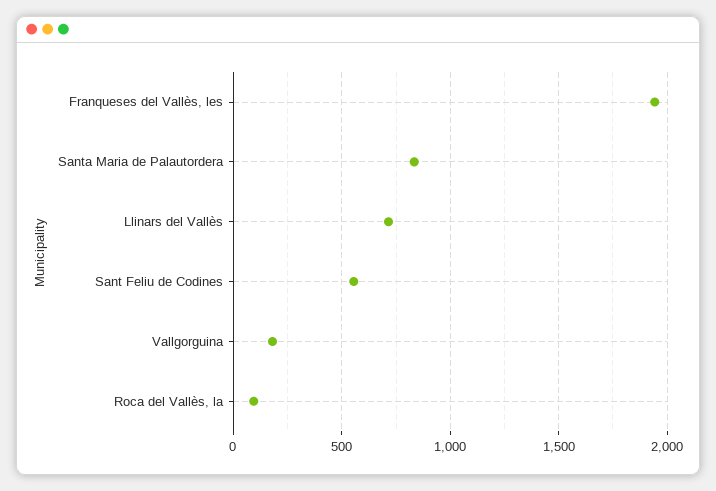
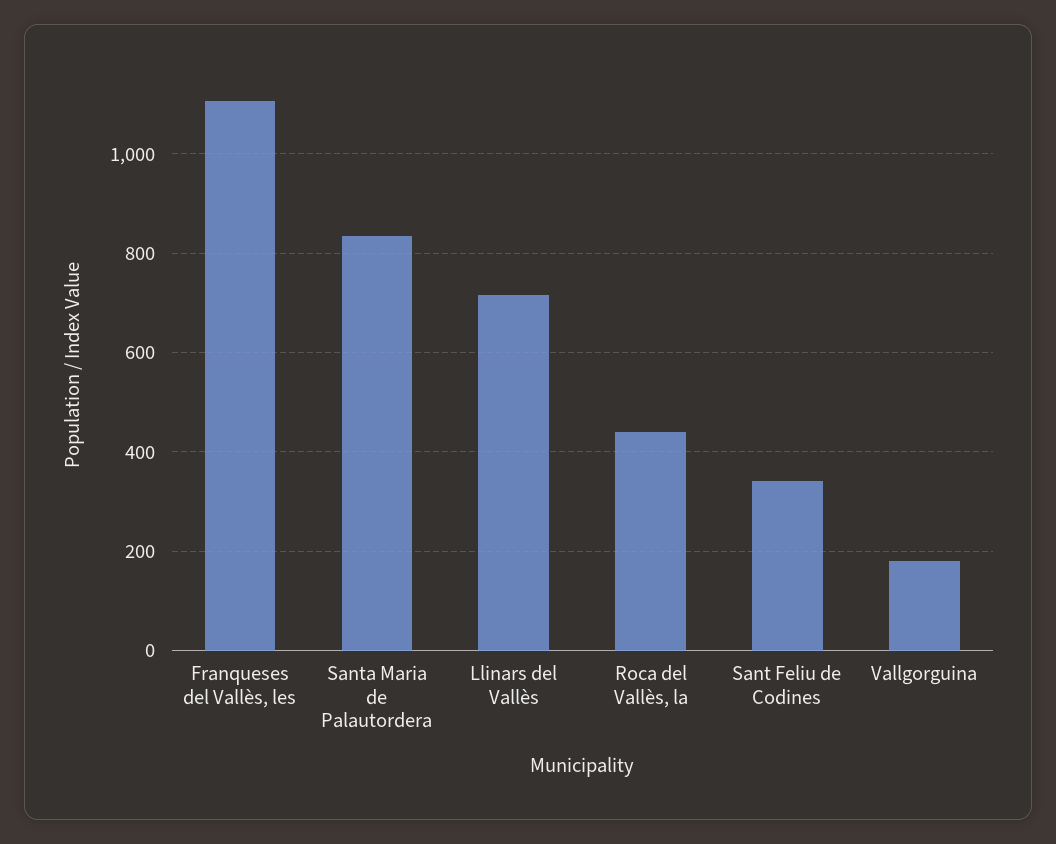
  {
-   "Franqueses del Vallès, les": 1950,
+   "Franqueses del Vallès, les": 1100,
    "Santa Maria de Palautordera": 840,
    "Llinars del Vallès": 720,
-   "Sant Feliu de Codines": 550,
+   "Sant Feliu de Codines": 340,
    "Vallgorguina": 180,
-   "Roca del Vallès, la": 100
+   "Roca del Vallès, la": 440
  }

